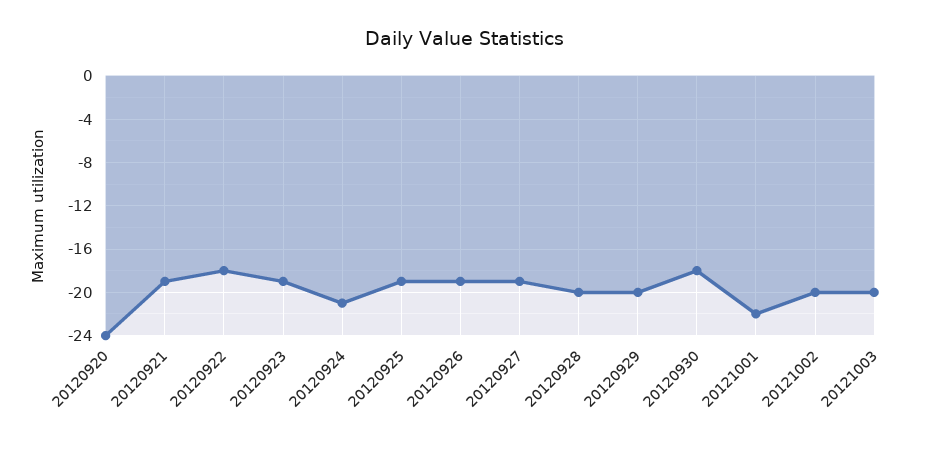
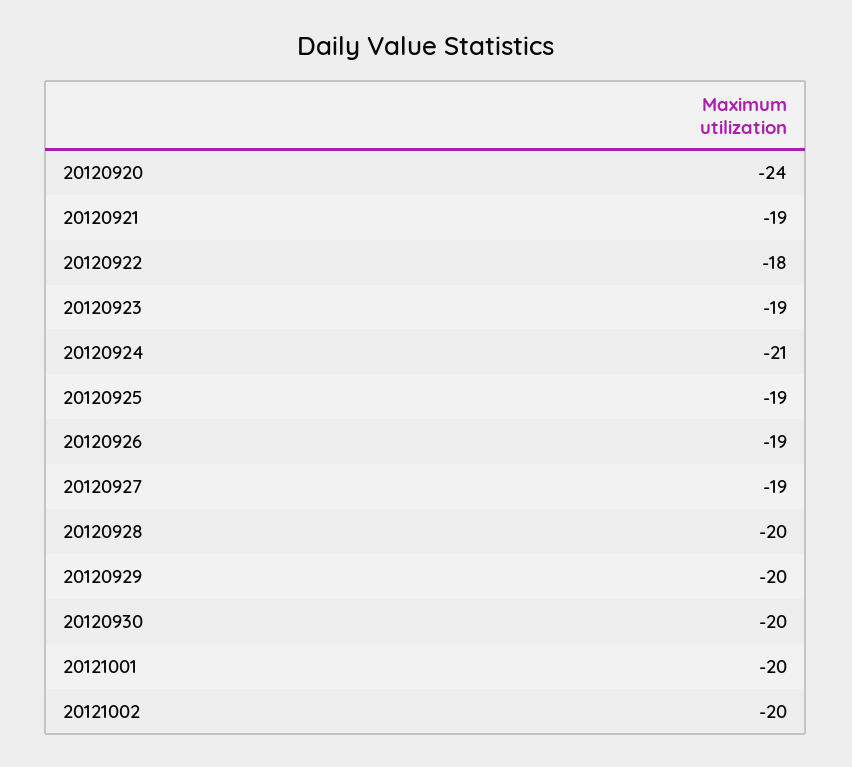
  {
    "20120920": -24,
    "20120921": -19,
    "20120922": -18,
    "20120923": -19,
    "20120924": -21,
    "20120925": -19,
    "20120926": -19,
    "20120927": -19,
    "20120928": -20,
    "20120929": -20,
-   "20120930": -18,
+   "20120930": -20,
-   "20121001": -22,
+   "20121001": -20,
-   "20121002": -20,
+   "20121002": -20
-   "20121003": -20
  }

